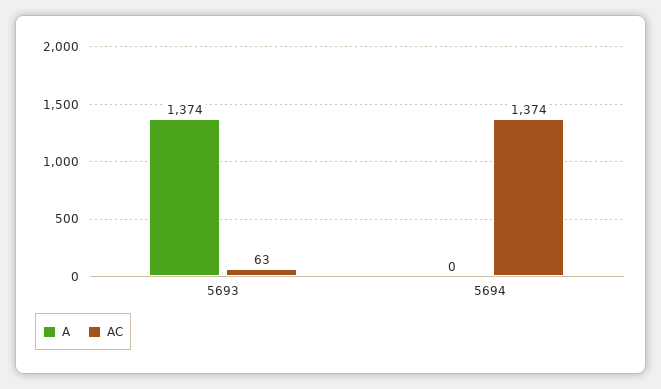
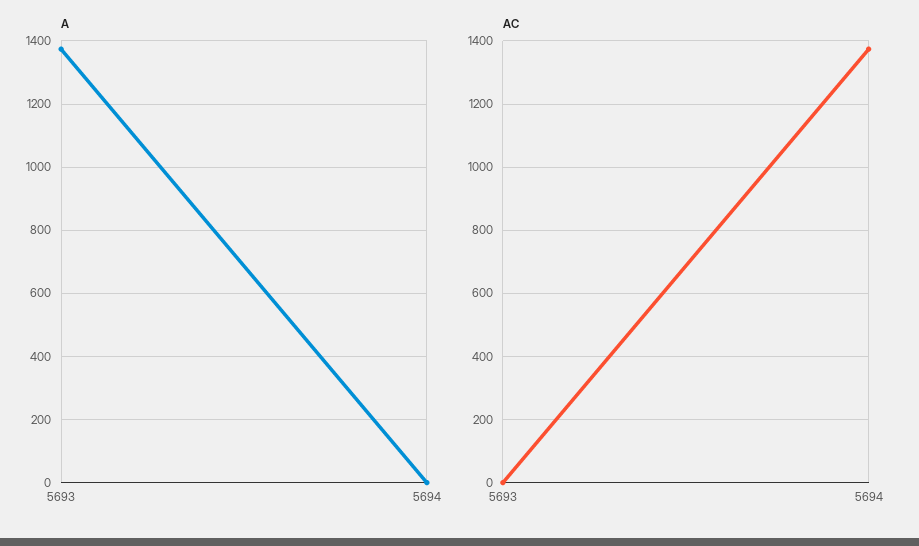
  {
    "A": {
      "5693": 1374,
      "5694": 0
    },
    "AC": {
-     "5693": 63,
+     "5693": 0,
      "5694": 1374
    }
  }

